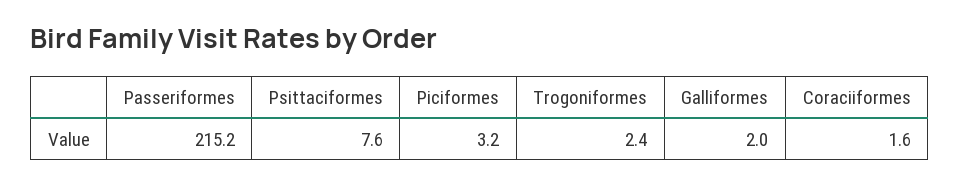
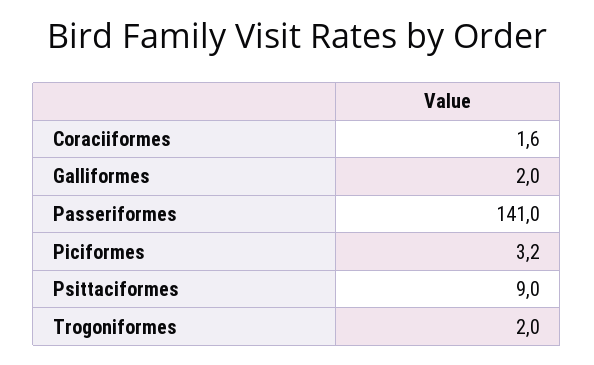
  {
-   "Passeriformes": 215.2,
+   "Passeriformes": 141,
-   "Psittaciformes": 7.6,
+   "Psittaciformes": 9,
    "Piciformes": 3.2,
-   "Trogoniformes": 2.4,
+   "Trogoniformes": 2,
    "Galliformes": 2,
    "Coraciiformes": 1.6
  }

